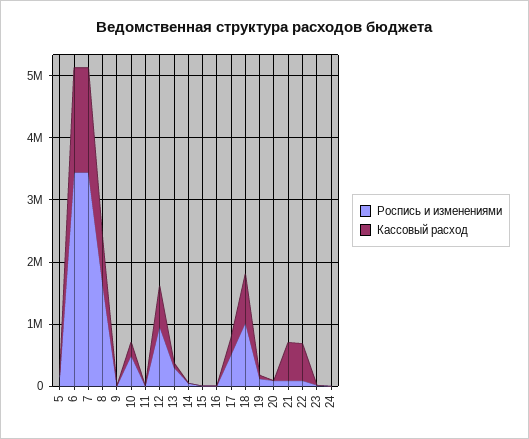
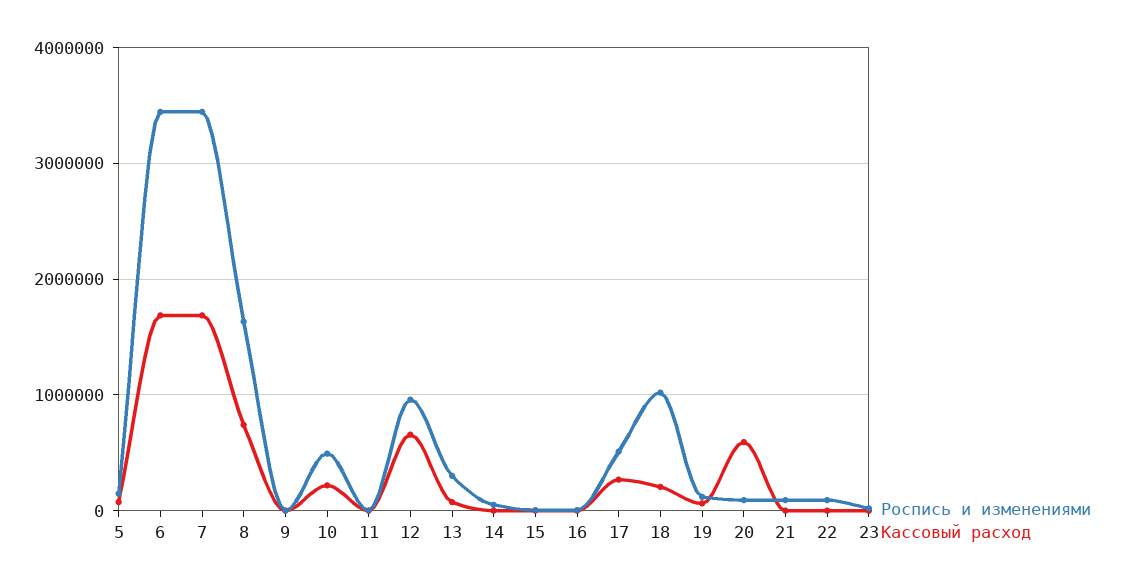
  {
    "Роспись и изменениями": {
      "5": 100000,
      "6": 3400000,
      "7": 3400000,
      "8": 1600000,
      "9": 0,
      "10": 500000,
      "11": 0,
      "12": 1000000,
      "13": 300000,
      "14": 100000,
      "15": 0,
      "16": 0,
      "17": 500000,
      "18": 1000000,
      "19": 100000,
      "20": 100000,
      "21": 100000,
      "22": 100000,
-     "23": 0,
+     "23": 0
-     "24": 0
    },
    "Кассовый расход": {
      "5": 100000,
      "6": 1700000,
      "7": 1700000,
      "8": 700000,
      "9": 0,
      "10": 200000,
      "11": 0,
      "12": 700000,
      "13": 100000,
      "14": 0,
      "15": 0,
      "16": 0,
      "17": 300000,
-     "18": 800000,
+     "18": 200000,
      "19": 100000,
-     "20": 0,
+     "20": 600000,
-     "21": 600000,
+     "21": 0,
-     "22": 600000,
+     "22": 0,
-     "23": 0,
+     "23": 0
-     "24": 0
    }
  }

